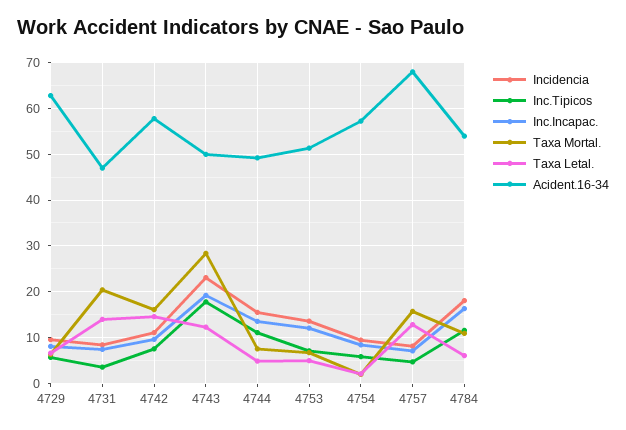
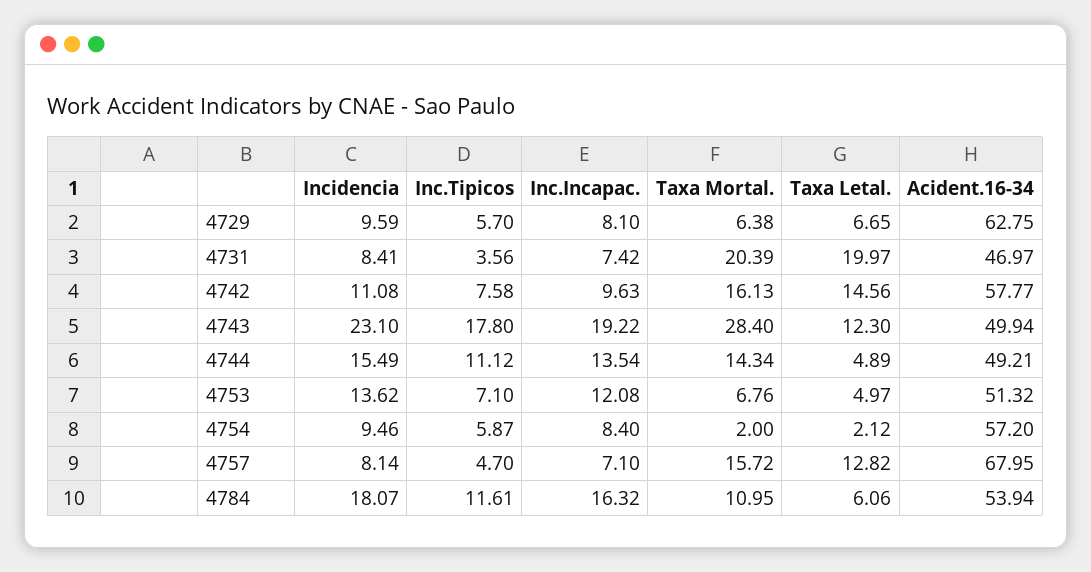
  {
    "Incidencia": {
      "4729": 9.59,
      "4731": 8.41,
      "4742": 11.08,
      "4743": 23.1,
      "4744": 15.49,
      "4753": 13.62,
      "4754": 9.46,
      "4757": 8.14,
      "4784": 18.07
    },
    "Inc.Tipicos": {
      "4729": 5.7,
      "4731": 3.56,
      "4742": 7.58,
      "4743": 17.8,
      "4744": 11.12,
      "4753": 7.1,
      "4754": 5.87,
      "4757": 4.7,
      "4784": 11.61
    },
    "Inc.Incapac.": {
      "4729": 8.1,
      "4731": 7.42,
      "4742": 9.63,
      "4743": 19.22,
      "4744": 13.54,
      "4753": 12.08,
      "4754": 8.4,
      "4757": 7.1,
      "4784": 16.32
    },
    "Taxa Mortal.": {
      "4729": 6.38,
      "4731": 20.39,
      "4742": 16.13,
      "4743": 28.4,
-     "4744": 8,
+     "4744": 14.34,
      "4753": 6.76,
      "4754": 2,
      "4757": 15.72,
      "4784": 10.95
    },
    "Taxa Letal.": {
      "4729": 6.65,
-     "4731": 14,
+     "4731": 19.97,
      "4742": 14.56,
      "4743": 12.3,
      "4744": 4.89,
      "4753": 4.97,
      "4754": 2.12,
      "4757": 12.82,
      "4784": 6.06
    },
    "Acident.16-34": {
      "4729": 62.75,
      "4731": 46.97,
      "4742": 57.77,
      "4743": 49.94,
      "4744": 49.21,
      "4753": 51.32,
      "4754": 57.2,
      "4757": 67.95,
      "4784": 53.94
    }
  }

